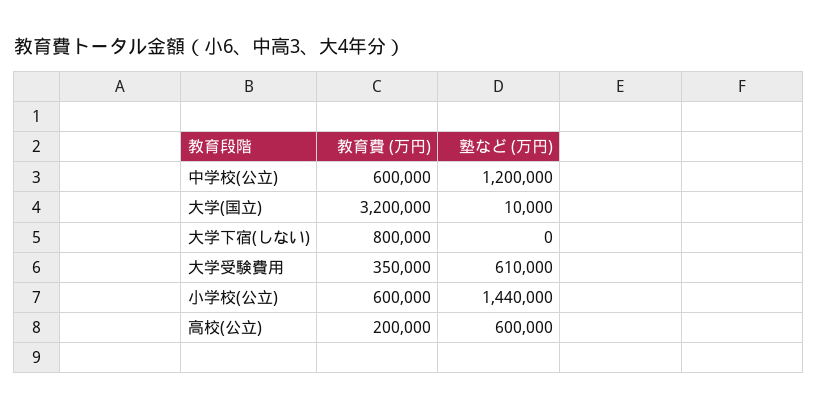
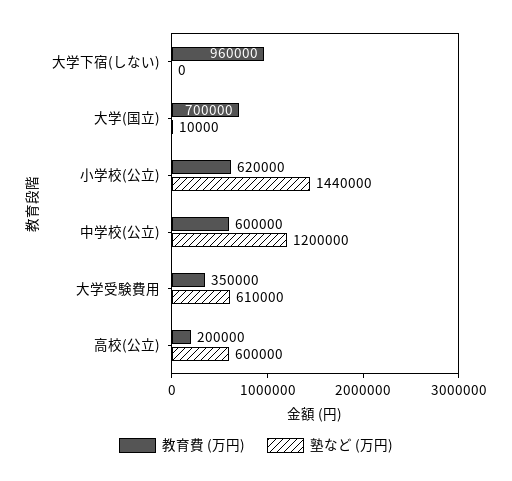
  {
    "教育費 (万円)": {
      "中学校(公立)": 600000,
-     "大学(国立)": 3200000,
+     "大学(国立)": 700000,
-     "大学下宿(しない)": 800000,
+     "大学下宿(しない)": 960000,
      "大学受験費用": 350000,
-     "小学校(公立)": 600000,
+     "小学校(公立)": 620000,
      "高校(公立)": 200000
    },
    "塾など (万円)": {
      "中学校(公立)": 1200000,
      "大学(国立)": 10000,
      "大学下宿(しない)": 0,
      "大学受験費用": 610000,
      "小学校(公立)": 1440000,
      "高校(公立)": 600000
    }
  }

